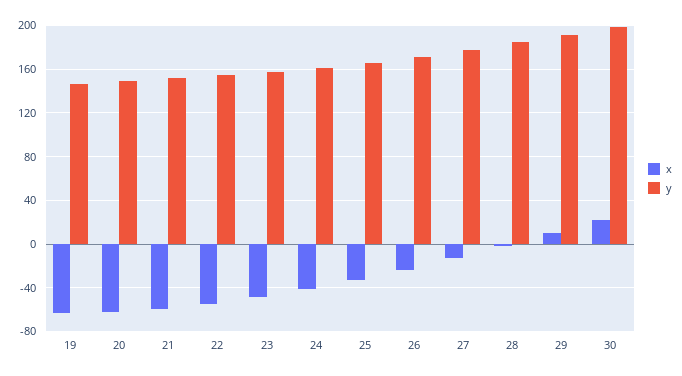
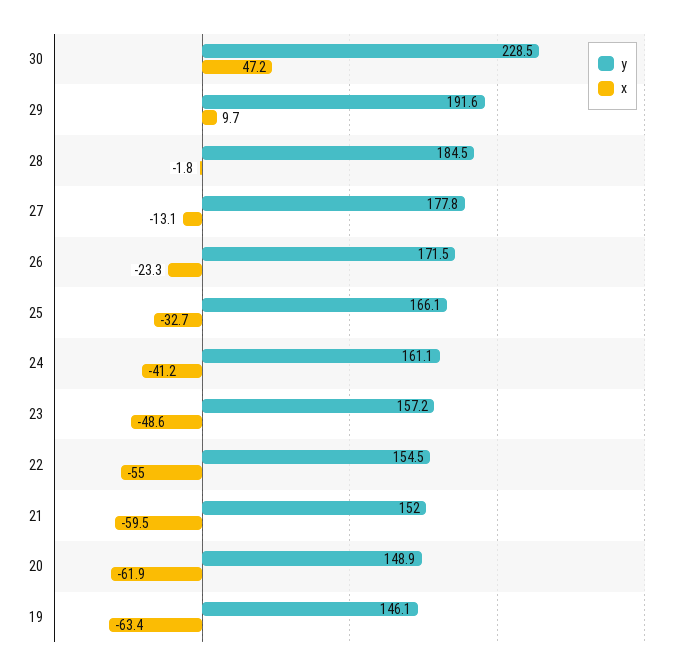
  {
    "x": {
      "19": -63.4,
      "20": -61.9,
      "21": -59.5,
      "22": -55,
      "23": -48.6,
      "24": -41.2,
      "25": -32.7,
      "26": -23.3,
      "27": -13.1,
      "28": -1.8,
      "29": 9.7,
-     "30": 20
+     "30": 47.2
    },
    "y": {
      "19": 146.1,
      "20": 148.9,
      "21": 152,
      "22": 154.5,
      "23": 157.2,
      "24": 161.1,
      "25": 166.1,
      "26": 171.5,
      "27": 177.8,
      "28": 184.5,
      "29": 191.6,
-     "30": 200
+     "30": 228.5
    }
  }

